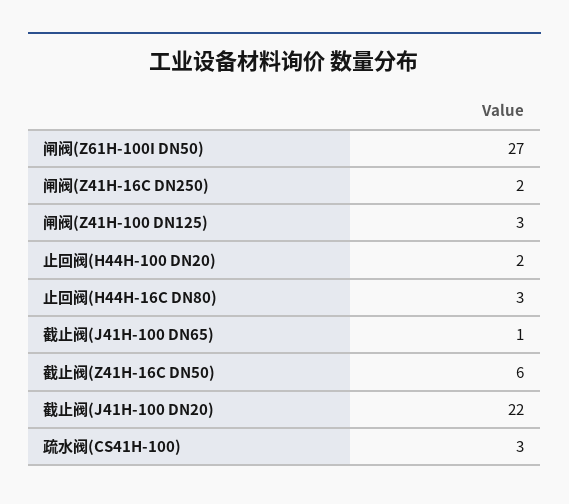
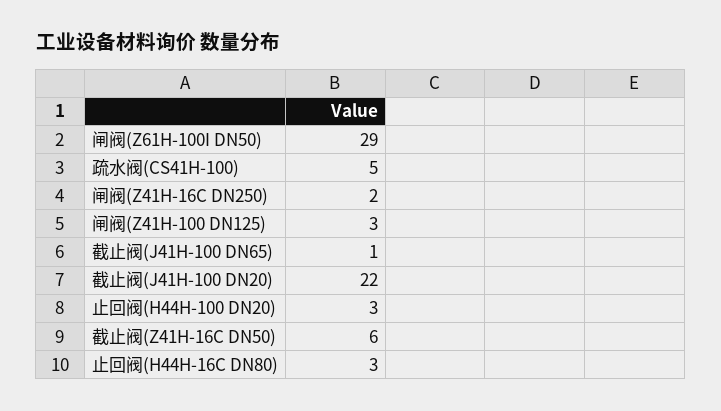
  {
-   "闸阀(Z61H-100I DN50)": 27,
+   "闸阀(Z61H-100I DN50)": 29,
    "闸阀(Z41H-16C DN250)": 2,
    "闸阀(Z41H-100 DN125)": 3,
-   "止回阀(H44H-100 DN20)": 2,
+   "止回阀(H44H-100 DN20)": 3,
    "止回阀(H44H-16C DN80)": 3,
    "截止阀(J41H-100 DN65)": 1,
    "截止阀(Z41H-16C DN50)": 6,
    "截止阀(J41H-100 DN20)": 22,
-   "疏水阀(CS41H-100)": 3
+   "疏水阀(CS41H-100)": 5
  }

